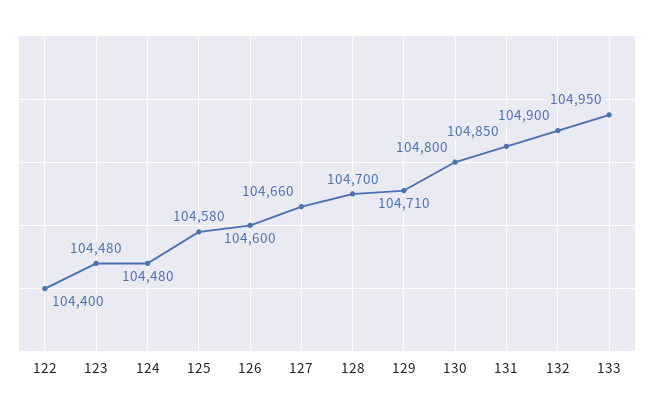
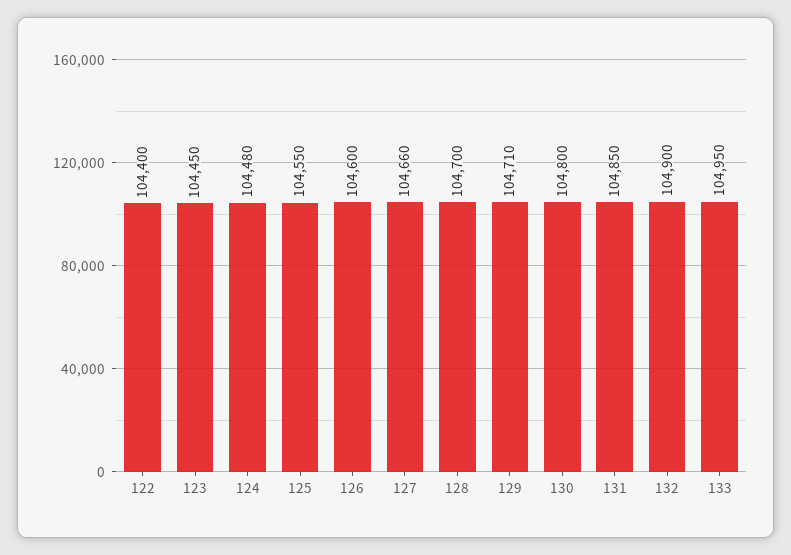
  {
    "122": 104400,
-   "123": 104480,
+   "123": 104450,
    "124": 104480,
-   "125": 104580,
+   "125": 104550,
    "126": 104600,
    "127": 104660,
    "128": 104700,
    "129": 104710,
    "130": 104800,
    "131": 104850,
    "132": 104900,
    "133": 104950
  }

